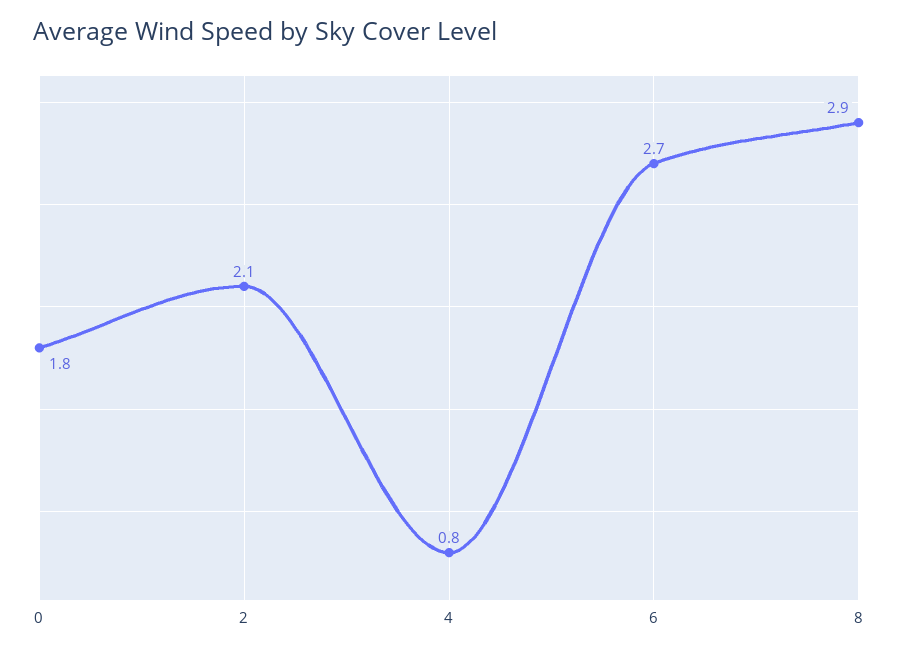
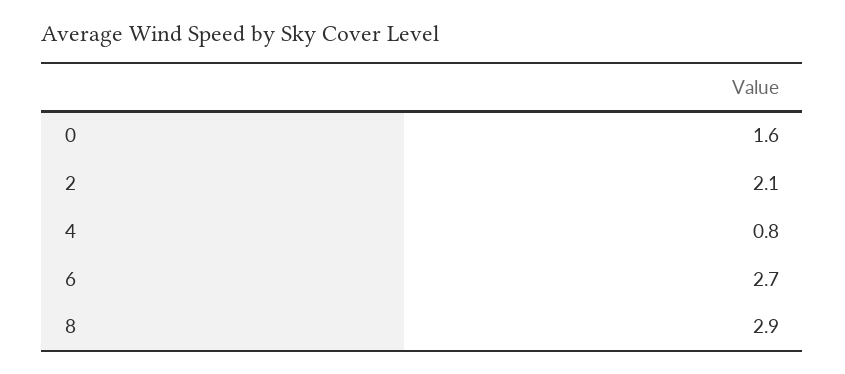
  {
-   "0": 1.8,
+   "0": 1.6,
    "2": 2.1,
    "4": 0.8,
    "6": 2.7,
    "8": 2.9
  }

